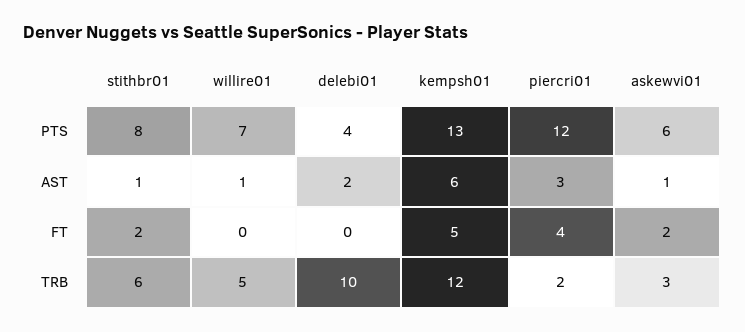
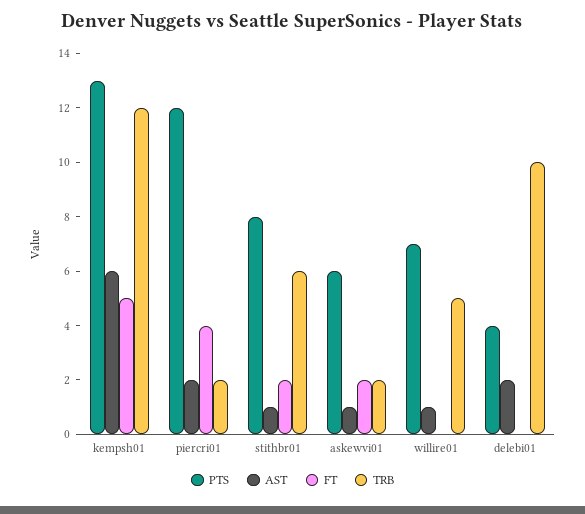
  {
    "PTS": {
      "stithbr01": 8,
      "willire01": 7,
      "delebi01": 4,
      "kempsh01": 13,
      "piercri01": 12,
      "askewvi01": 6
    },
    "AST": {
      "stithbr01": 1,
      "willire01": 1,
      "delebi01": 2,
      "kempsh01": 6,
-     "piercri01": 3,
+     "piercri01": 2,
      "askewvi01": 1
    },
    "FT": {
      "stithbr01": 2,
      "willire01": 0,
      "delebi01": 0,
      "kempsh01": 5,
      "piercri01": 4,
      "askewvi01": 2
    },
    "TRB": {
      "stithbr01": 6,
      "willire01": 5,
      "delebi01": 10,
      "kempsh01": 12,
      "piercri01": 2,
-     "askewvi01": 3
+     "askewvi01": 2
    }
  }

